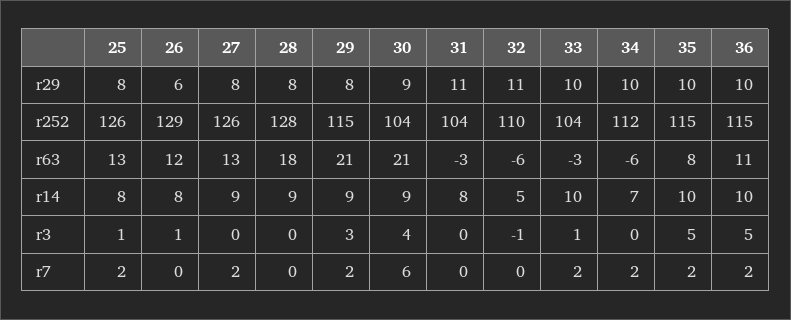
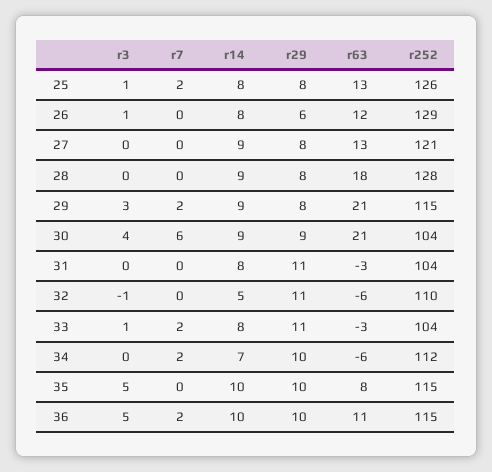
  {
    "25": {
      "r29": 8,
      "r252": 126,
      "r63": 13,
      "r14": 8,
      "r3": 1,
      "r7": 2
    },
    "26": {
      "r29": 6,
      "r252": 129,
      "r63": 12,
      "r14": 8,
      "r3": 1,
      "r7": 0
    },
    "27": {
      "r29": 8,
-     "r252": 126,
+     "r252": 121,
      "r63": 13,
      "r14": 9,
      "r3": 0,
-     "r7": 2
+     "r7": 0
    },
    "28": {
      "r29": 8,
      "r252": 128,
      "r63": 18,
      "r14": 9,
      "r3": 0,
      "r7": 0
    },
    "29": {
      "r29": 8,
      "r252": 115,
      "r63": 21,
      "r14": 9,
      "r3": 3,
      "r7": 2
    },
    "30": {
      "r29": 9,
      "r252": 104,
      "r63": 21,
      "r14": 9,
      "r3": 4,
      "r7": 6
    },
    "31": {
      "r29": 11,
      "r252": 104,
      "r63": -3,
      "r14": 8,
      "r3": 0,
      "r7": 0
    },
    "32": {
      "r29": 11,
      "r252": 110,
      "r63": -6,
      "r14": 5,
      "r3": -1,
      "r7": 0
    },
    "33": {
-     "r29": 10,
+     "r29": 11,
      "r252": 104,
      "r63": -3,
-     "r14": 10,
+     "r14": 8,
      "r3": 1,
      "r7": 2
    },
    "34": {
      "r29": 10,
      "r252": 112,
      "r63": -6,
      "r14": 7,
      "r3": 0,
      "r7": 2
    },
    "35": {
      "r29": 10,
      "r252": 115,
      "r63": 8,
      "r14": 10,
      "r3": 5,
-     "r7": 2
+     "r7": 0
    },
    "36": {
      "r29": 10,
      "r252": 115,
      "r63": 11,
      "r14": 10,
      "r3": 5,
      "r7": 2
    }
  }

